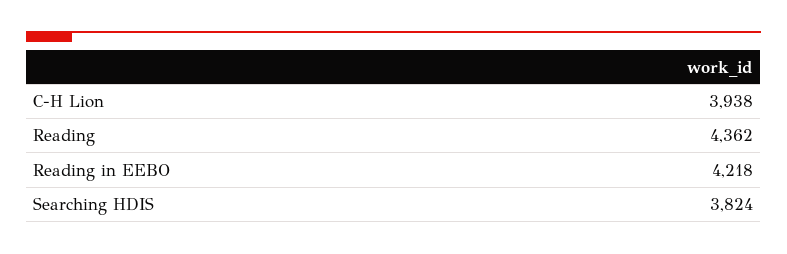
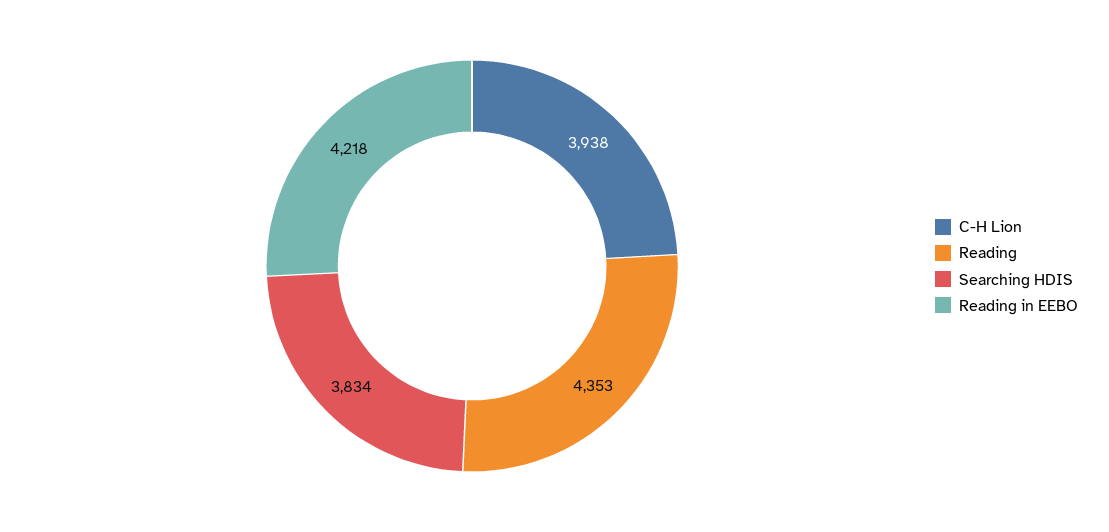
  {
    "C-H Lion": 3938,
-   "Reading": 4362,
+   "Reading": 4353,
    "Reading in EEBO": 4218,
-   "Searching HDIS": 3824
+   "Searching HDIS": 3834
  }

